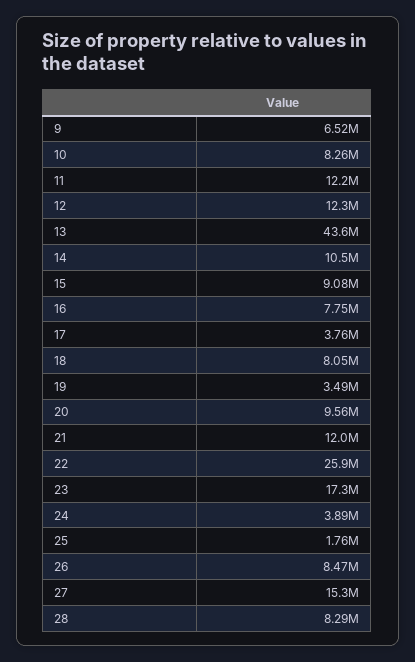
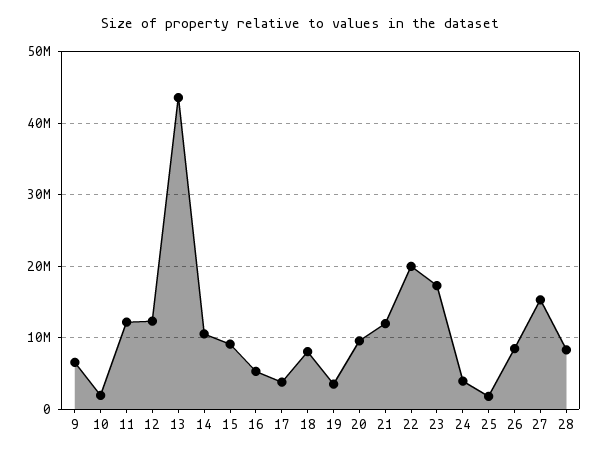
  {
    "9": 6520000,
-   "10": 8260000,
+   "10": 2000000,
    "11": 12200000,
    "12": 12300000,
    "13": 43600000,
    "14": 10500000,
    "15": 9080000,
-   "16": 7750000,
+   "16": 5000000,
    "17": 3760000,
    "18": 8050000,
    "19": 3490000,
    "20": 9560000,
    "21": 12000000,
-   "22": 25900000,
+   "22": 20000000,
    "23": 17300000,
    "24": 3890000,
    "25": 1760000,
    "26": 8470000,
    "27": 15300000,
    "28": 8290000
  }

